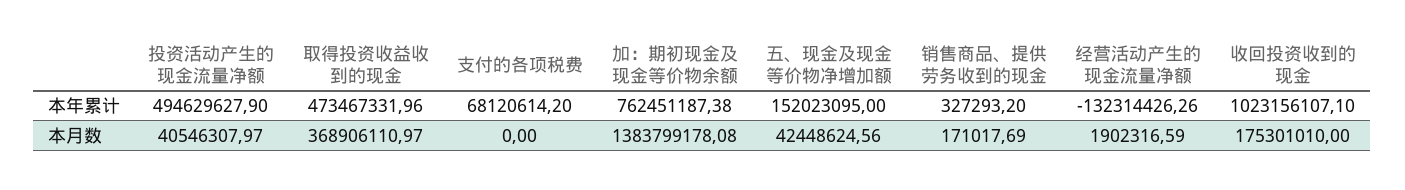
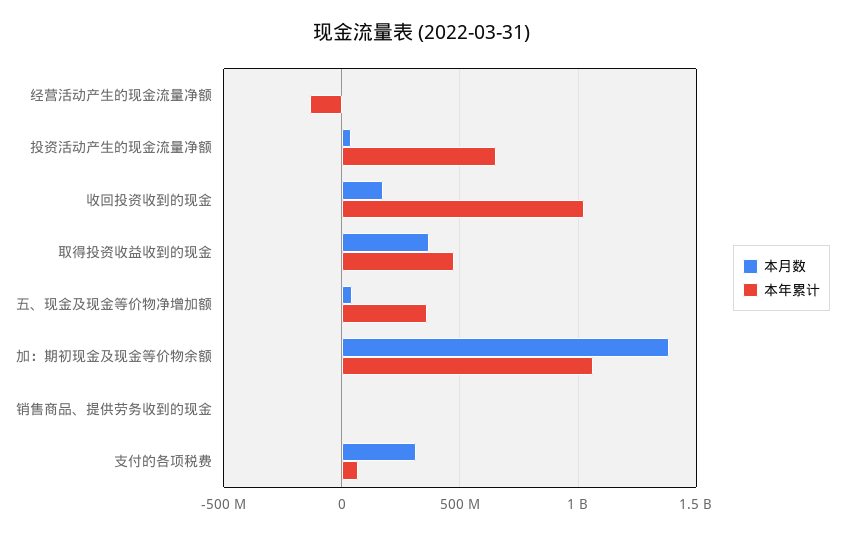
  {
    "本年累计": {
-     "投资活动产生的现金流量净额": 494629627.9,
+     "投资活动产生的现金流量净额": 650000000,
      "取得投资收益收到的现金": 473467331.96,
      "支付的各项税费": 68120614.2,
-     "加：期初现金及现金等价物余额": 762451187.38,
+     "加：期初现金及现金等价物余额": 1050000000,
-     "五、现金及现金等价物净增加额": 152023095,
+     "五、现金及现金等价物净增加额": 350000000,
      "销售商品、提供劳务收到的现金": 327293.2,
      "经营活动产生的现金流量净额": -132314426.26,
      "收回投资收到的现金": 1023156107.1
    },
    "本月数": {
      "投资活动产生的现金流量净额": 40546307.97,
      "取得投资收益收到的现金": 368906110.97,
-     "支付的各项税费": 0,
+     "支付的各项税费": 300000000,
      "加：期初现金及现金等价物余额": 1383799178.08,
      "五、现金及现金等价物净增加额": 42448624.56,
      "销售商品、提供劳务收到的现金": 171017.69,
      "经营活动产生的现金流量净额": 1902316.59,
      "收回投资收到的现金": 175301010
    }
  }

